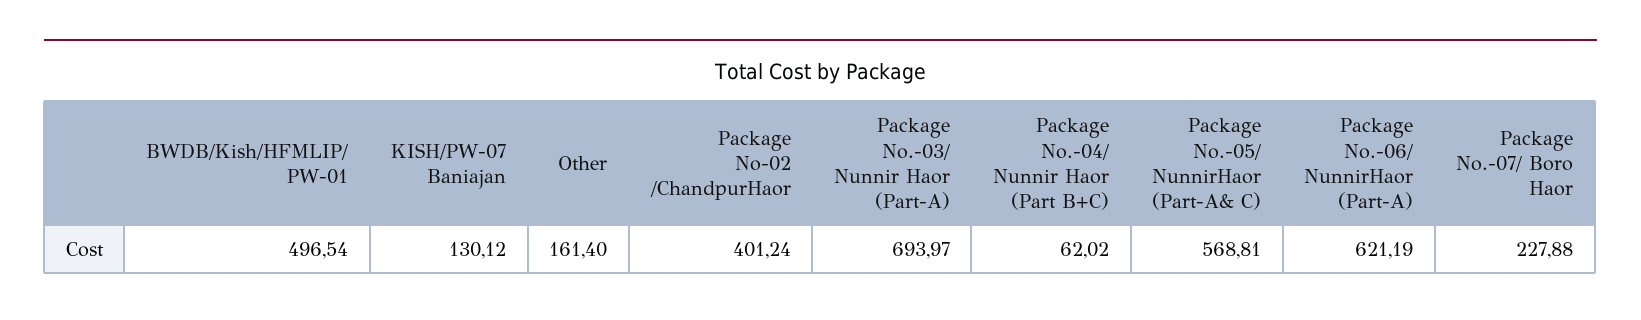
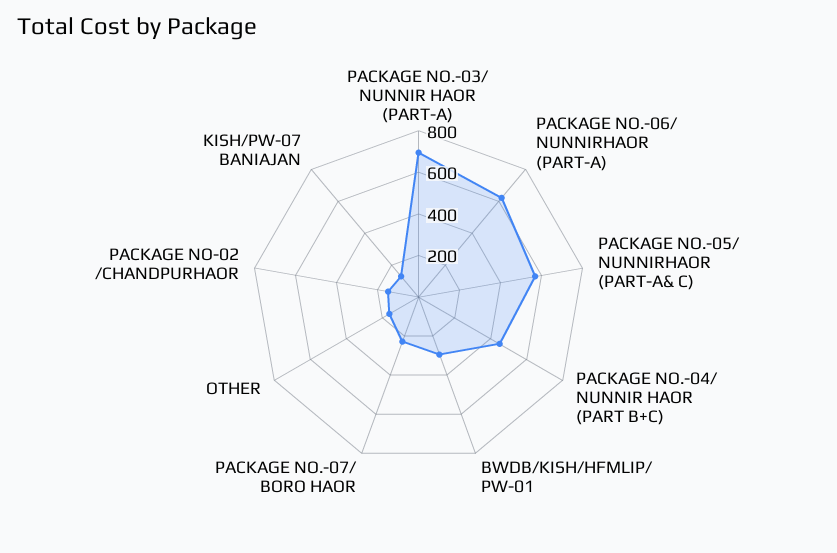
  {
-   "BWDB/Kish/HFMLIP/ PW-01": 496.54,
+   "BWDB/Kish/HFMLIP/ PW-01": 300,
    "KISH/PW-07 Baniajan": 130.12,
    "Other": 161.4,
-   "Package No-02 /ChandpurHaor": 401.24,
+   "Package No-02 /ChandpurHaor": 150,
    "Package No.-03/ Nunnir Haor (Part-A)": 693.97,
-   "Package No.-04/ Nunnir Haor (Part B+C)": 62.02,
+   "Package No.-04/ Nunnir Haor (Part B+C)": 450,
    "Package No.-05/ NunnirHaor (Part-A& C)": 568.81,
    "Package No.-06/ NunnirHaor (Part-A)": 621.19,
    "Package No.-07/ Boro Haor": 227.88
  }

